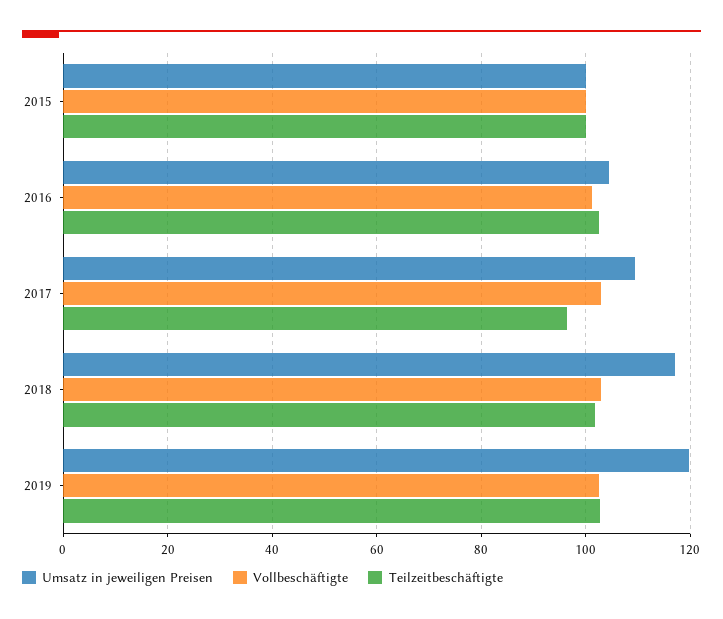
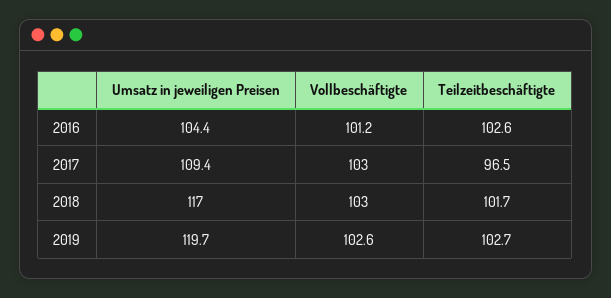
  {
    "Umsatz in jeweiligen Preisen": {
-     "2015": 100,
      "2016": 104.4,
      "2017": 109.4,
      "2018": 117,
      "2019": 119.7
    },
    "Vollbeschäftigte": {
-     "2015": 100,
      "2016": 101.2,
      "2017": 103,
      "2018": 103,
      "2019": 102.6
    },
    "Teilzeitbeschäftigte": {
-     "2015": 100,
      "2016": 102.6,
      "2017": 96.5,
      "2018": 101.7,
      "2019": 102.7
    }
  }

